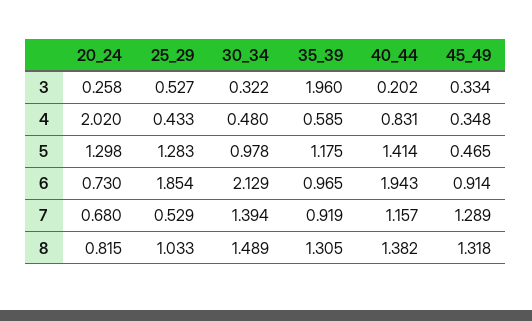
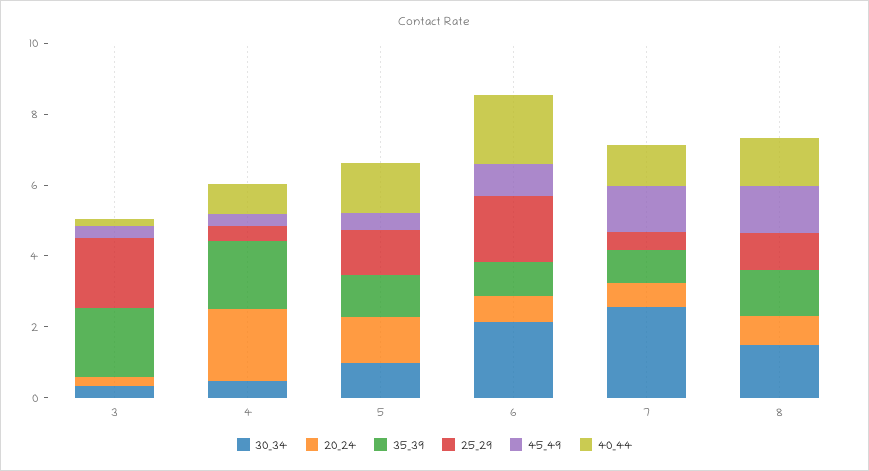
  {
    "20_24": {
      "3": 0.258,
      "4": 2.02,
      "5": 1.298,
      "6": 0.73,
      "7": 0.68,
      "8": 0.815
    },
    "25_29": {
-     "3": 0.527,
+     "3": 2,
      "4": 0.433,
      "5": 1.283,
      "6": 1.854,
      "7": 0.529,
      "8": 1.033
    },
    "30_34": {
      "3": 0.322,
      "4": 0.48,
      "5": 0.978,
      "6": 2.129,
-     "7": 1.394,
+     "7": 2.5,
      "8": 1.489
    },
    "35_39": {
      "3": 1.96,
-     "4": 0.585,
+     "4": 2,
      "5": 1.175,
      "6": 0.965,
      "7": 0.919,
      "8": 1.305
    },
    "40_44": {
      "3": 0.202,
      "4": 0.831,
      "5": 1.414,
      "6": 1.943,
      "7": 1.157,
      "8": 1.382
    },
    "45_49": {
      "3": 0.334,
      "4": 0.348,
      "5": 0.465,
      "6": 0.914,
      "7": 1.289,
      "8": 1.318
    }
  }

